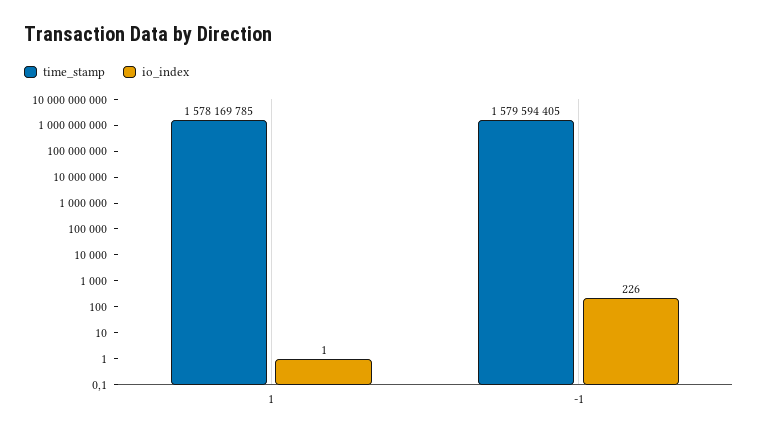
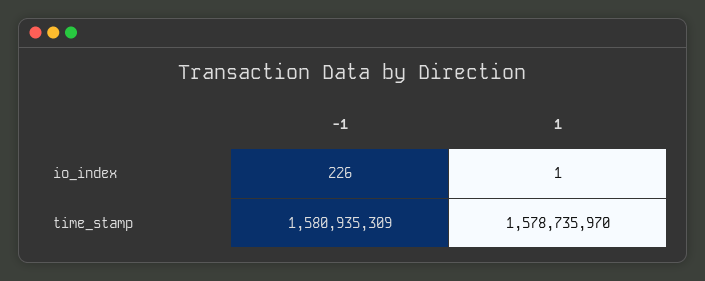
  {
    "time_stamp": {
-     "1": 1578169785,
+     "1": 1578735970,
-     "-1": 1579594405
+     "-1": 1580935309
    },
    "io_index": {
      "1": 1,
      "-1": 226
    }
  }

